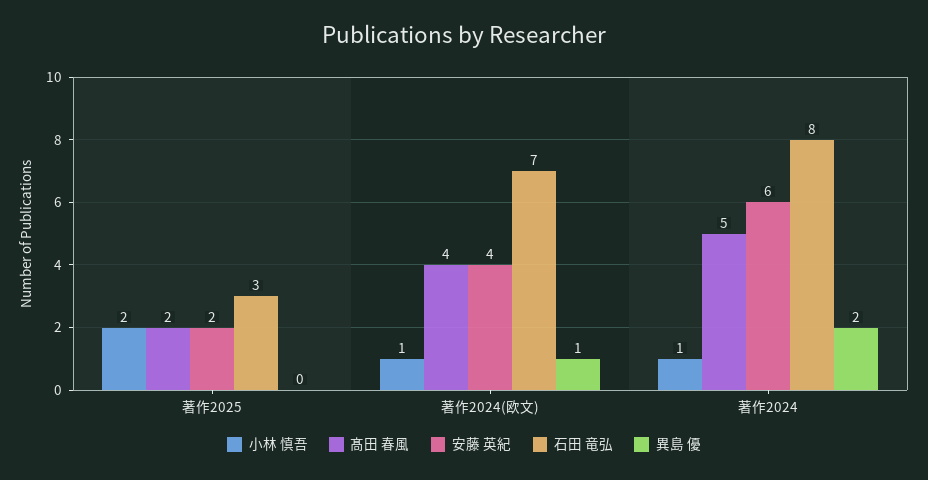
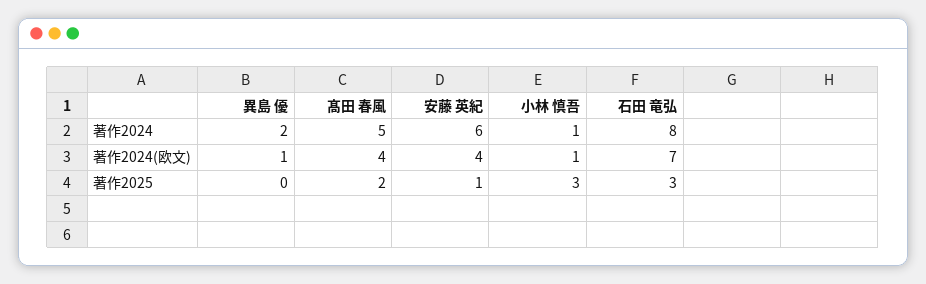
  {
    "小林 慎吾": {
-     "著作2025": 2,
+     "著作2025": 3,
      "著作2024(欧文)": 1,
      "著作2024": 1
    },
    "髙田 春風": {
      "著作2025": 2,
      "著作2024(欧文)": 4,
      "著作2024": 5
    },
    "安藤 英紀": {
-     "著作2025": 2,
+     "著作2025": 1,
      "著作2024(欧文)": 4,
      "著作2024": 6
    },
    "石田 竜弘": {
      "著作2025": 3,
      "著作2024(欧文)": 7,
      "著作2024": 8
    },
    "異島 優": {
      "著作2025": 0,
      "著作2024(欧文)": 1,
      "著作2024": 2
    }
  }

